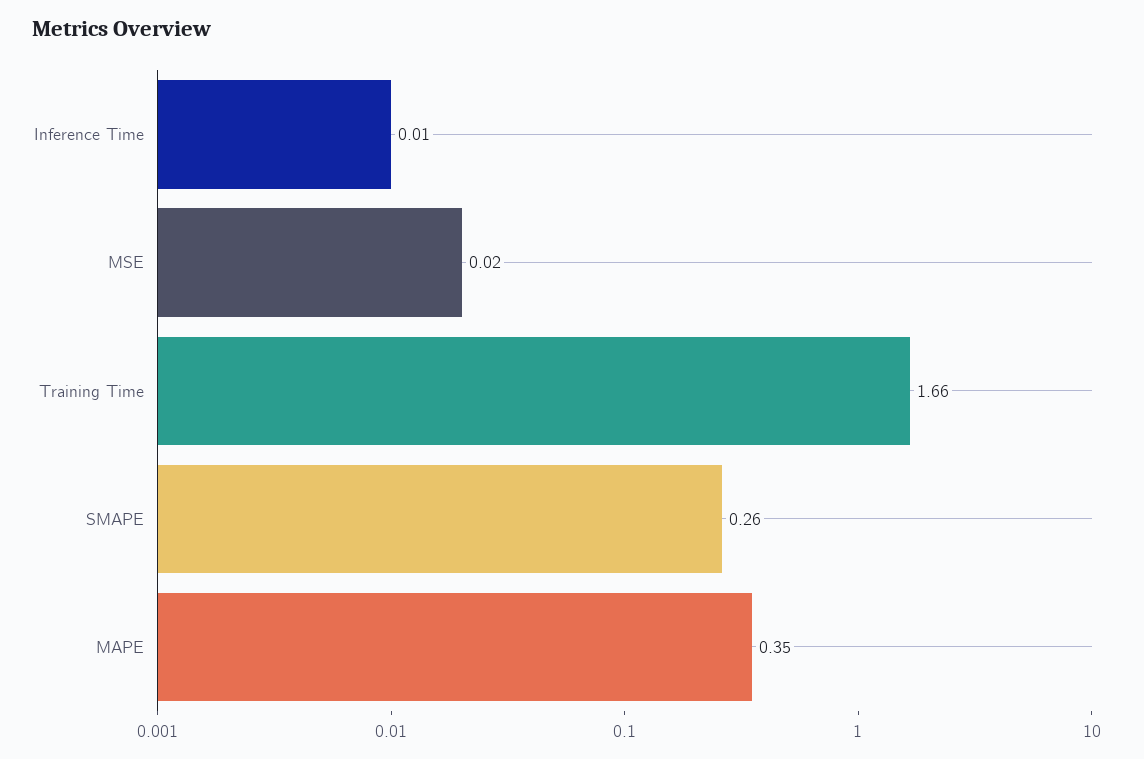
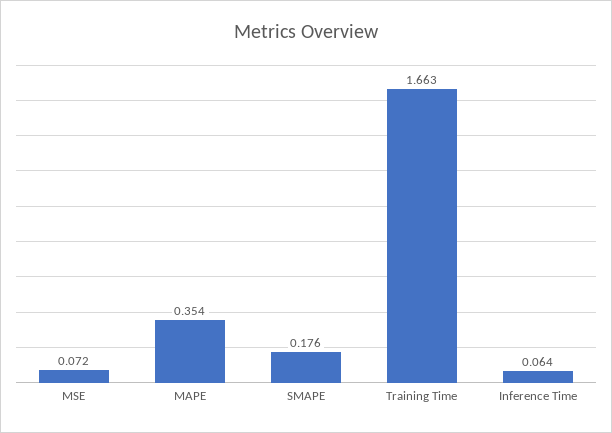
  {
-   "Inference Time": 0.01,
+   "Inference Time": 0.064,
-   "MSE": 0.02,
+   "MSE": 0.072,
    "Training Time": 1.663,
-   "SMAPE": 0.26,
+   "SMAPE": 0.176,
    "MAPE": 0.354
  }

